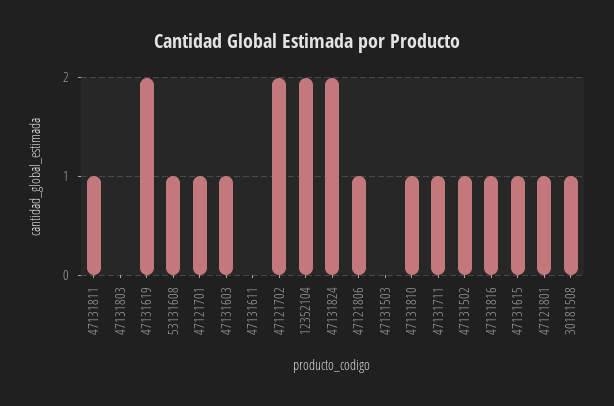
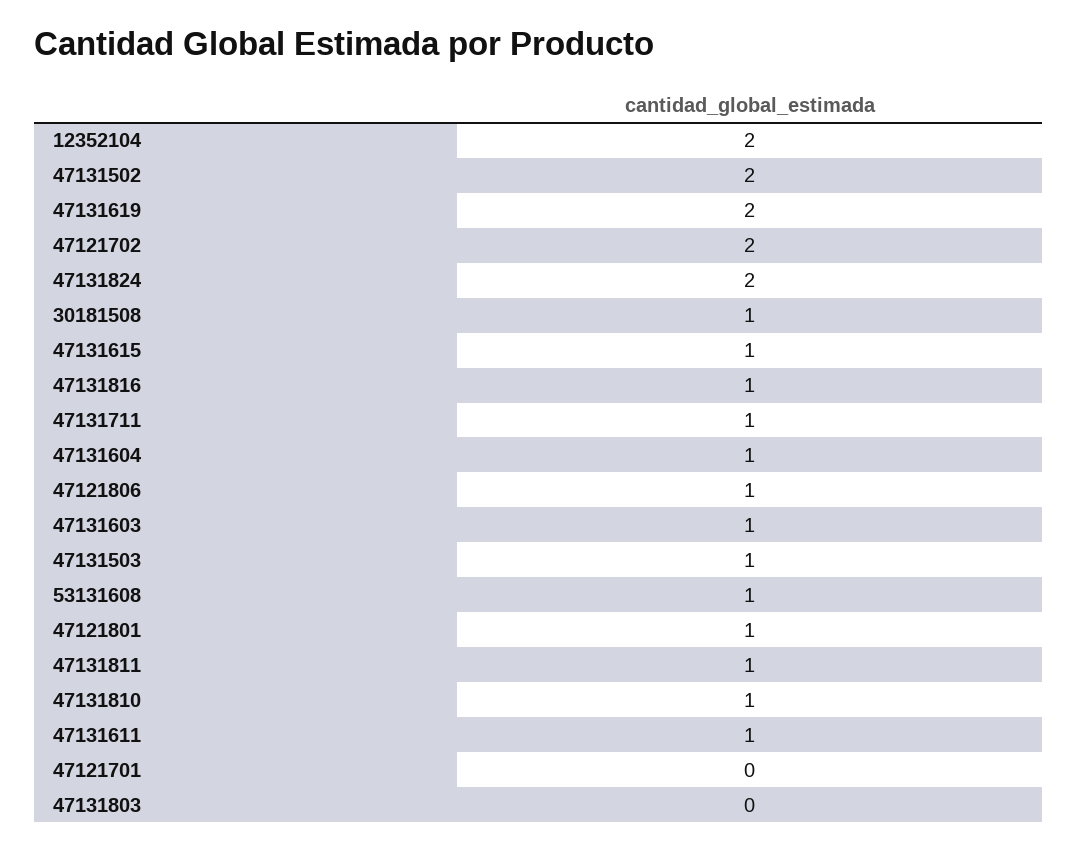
  {
    "47131811": 1,
    "47131803": 0,
    "47131619": 2,
    "53131608": 1,
-   "47121701": 1,
+   "47121701": 0,
    "47131603": 1,
-   "47131611": 0,
+   "47131611": 1,
    "47121702": 2,
    "12352104": 2,
    "47131824": 2,
    "47121806": 1,
-   "47131503": 0,
+   "47131503": 1,
    "47131810": 1,
    "47131711": 1,
-   "47131502": 1,
+   "47131502": 2,
    "47131816": 1,
    "47131615": 1,
    "47121801": 1,
-   "30181508": 1
+   "30181508": 1,
+   "47131604": 1
  }

